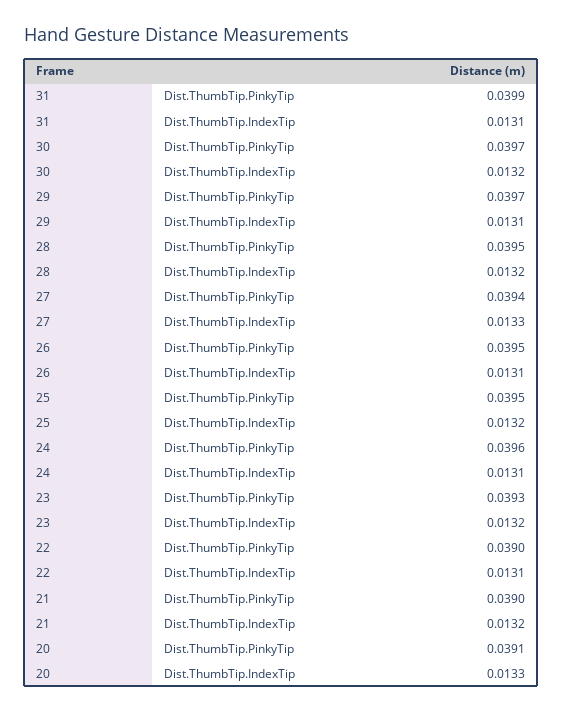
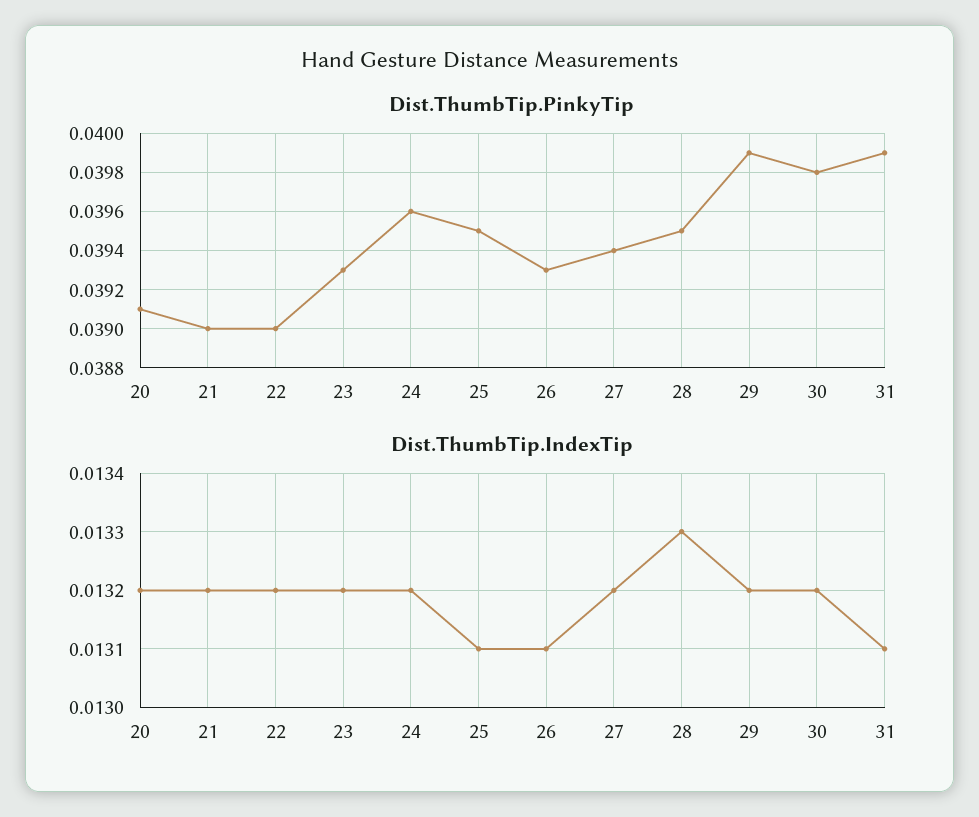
  {
    "Dist.ThumbTip.PinkyTip": {
      "31": 0.0399,
-     "30": 0.0397,
+     "30": 0.0398,
-     "29": 0.0397,
+     "29": 0.0399,
      "28": 0.0395,
      "27": 0.0394,
-     "26": 0.0395,
+     "26": 0.0393,
      "25": 0.0395,
      "24": 0.0396,
      "23": 0.0393,
      "22": 0.039,
      "21": 0.039,
      "20": 0.0391
    },
    "Dist.ThumbTip.IndexTip": {
      "31": 0.0131,
      "30": 0.0132,
-     "29": 0.0131,
+     "29": 0.0132,
-     "28": 0.0132,
+     "28": 0.0133,
-     "27": 0.0133,
+     "27": 0.0132,
      "26": 0.0131,
-     "25": 0.0132,
+     "25": 0.0131,
-     "24": 0.0131,
+     "24": 0.0132,
      "23": 0.0132,
-     "22": 0.0131,
+     "22": 0.0132,
      "21": 0.0132,
-     "20": 0.0133
+     "20": 0.0132
    }
  }

